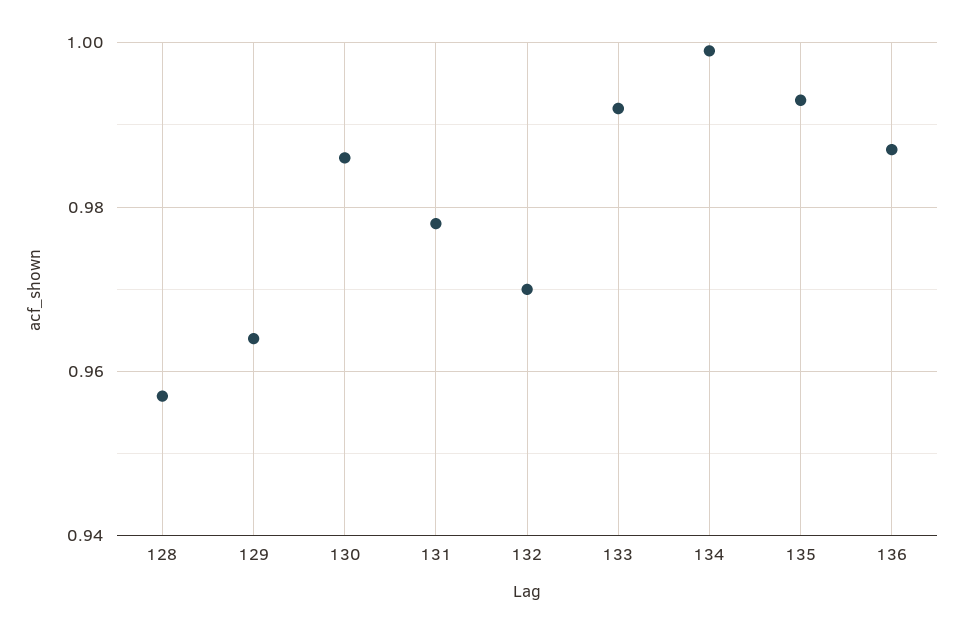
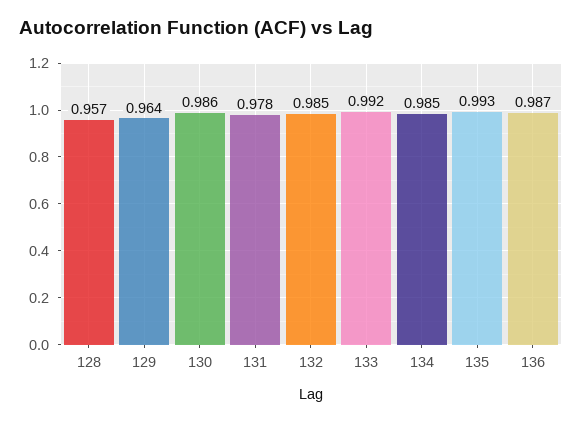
  {
    "128": 0.957,
    "129": 0.964,
    "130": 0.986,
    "131": 0.978,
-   "132": 0.97,
+   "132": 0.985,
    "133": 0.992,
-   "134": 1,
+   "134": 0.985,
    "135": 0.993,
    "136": 0.987
  }

